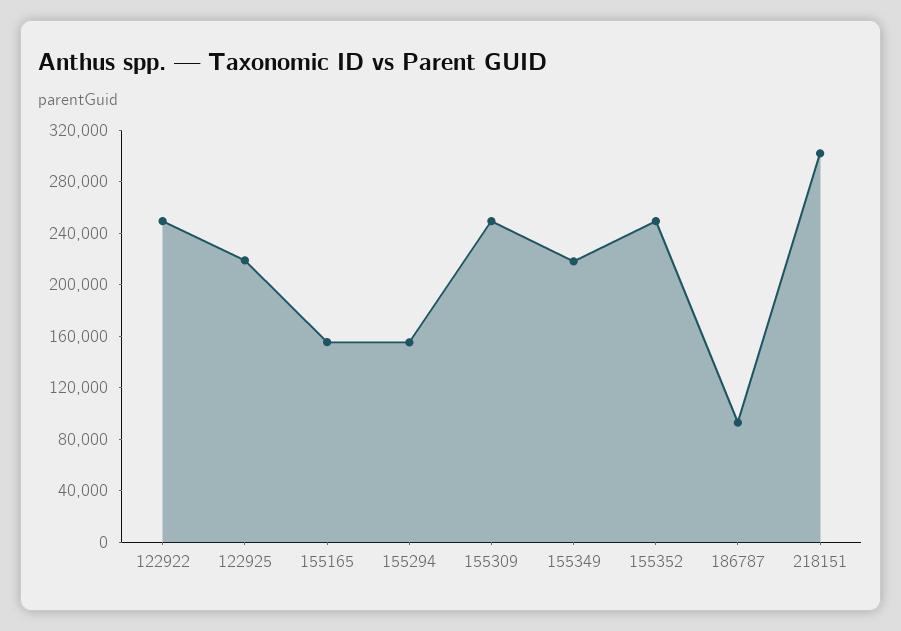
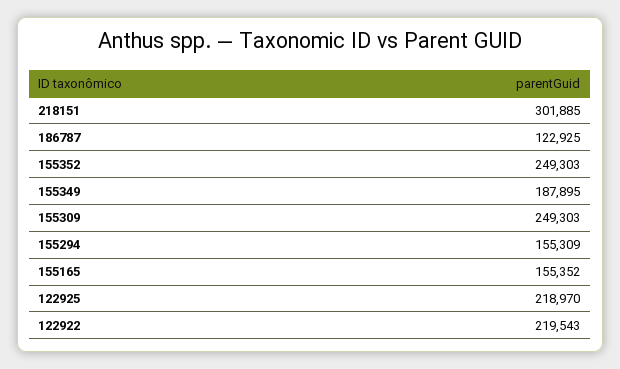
  {
-   "122922": 250000,
+   "122922": 219543,
    "122925": 218970,
    "155165": 155352,
    "155294": 155309,
    "155309": 249303,
-   "155349": 220000,
+   "155349": 187895,
    "155352": 249303,
-   "186787": 90000,
+   "186787": 122925,
    "218151": 301885
  }

